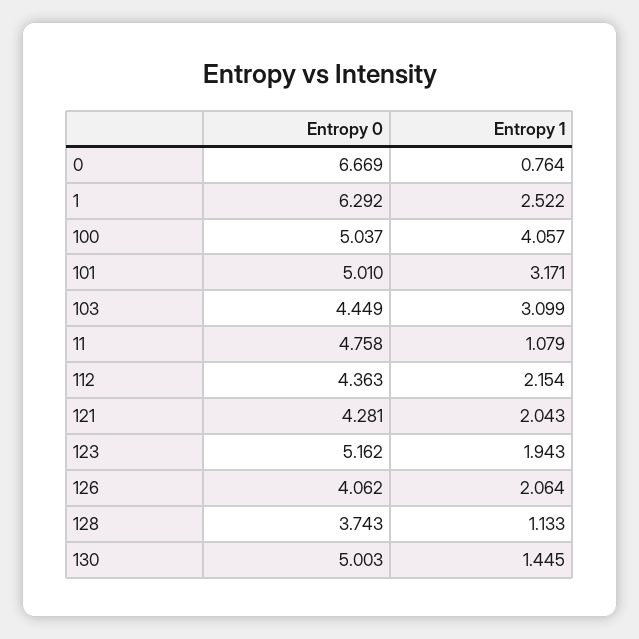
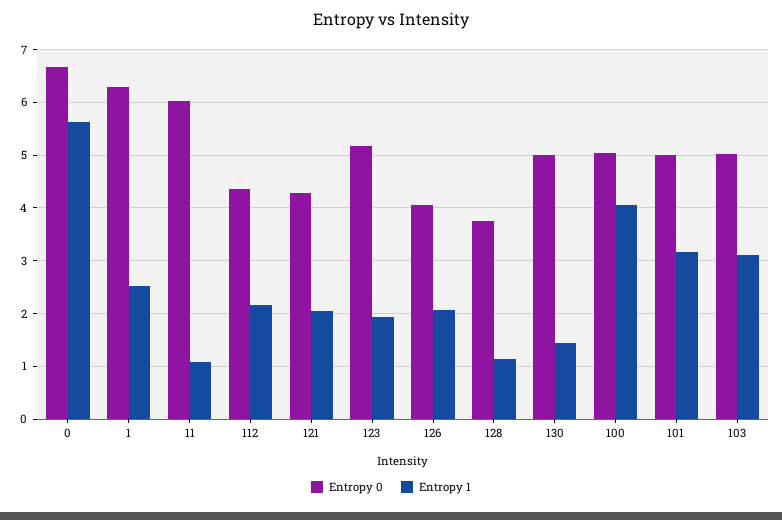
  {
    "Entropy 0": {
      "0": 6.669,
      "1": 6.292,
      "100": 5.037,
      "101": 5.01,
-     "103": 4.449,
+     "103": 5,
-     "11": 4.758,
+     "11": 6,
      "112": 4.363,
      "121": 4.281,
      "123": 5.162,
      "126": 4.062,
      "128": 3.743,
      "130": 5.003
    },
    "Entropy 1": {
-     "0": 0.764,
+     "0": 5.6,
      "1": 2.522,
      "100": 4.057,
      "101": 3.171,
      "103": 3.099,
      "11": 1.079,
      "112": 2.154,
      "121": 2.043,
      "123": 1.943,
      "126": 2.064,
      "128": 1.133,
      "130": 1.445
    }
  }

